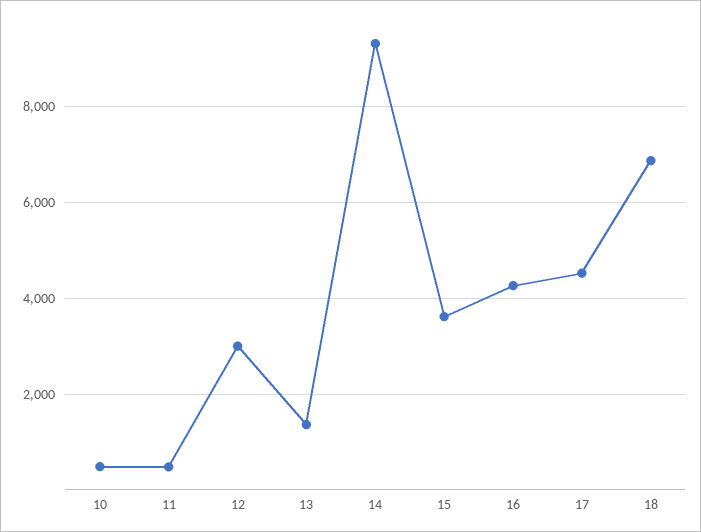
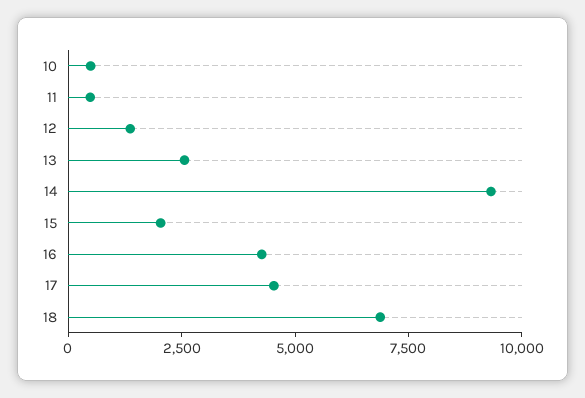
  {
    "10": 400,
    "11": 400,
-   "12": 3000,
+   "12": 1500,
-   "13": 1400,
+   "13": 2500,
    "14": 9400,
-   "15": 3600,
+   "15": 2000,
    "16": 4200,
    "17": 4600,
    "18": 6800
  }

